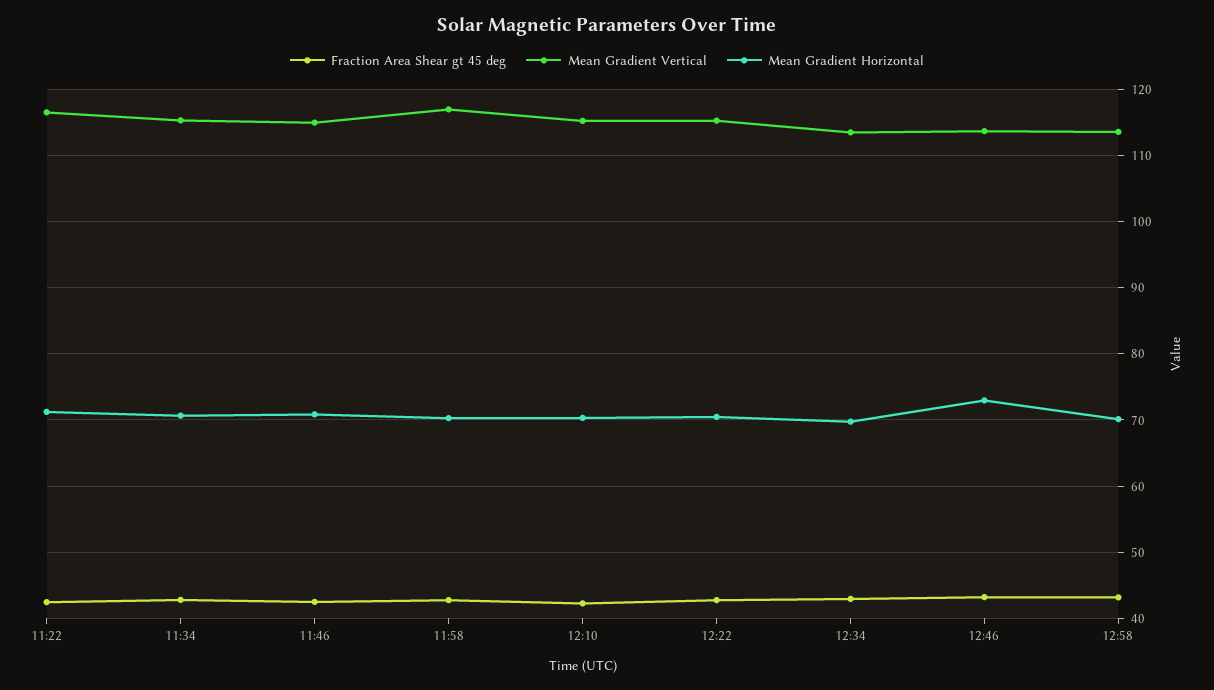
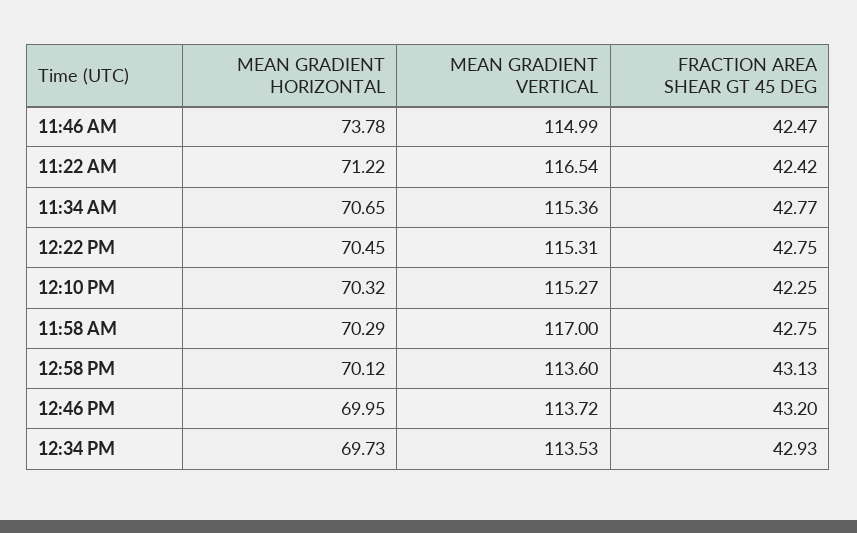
  {
    "Fraction Area Shear gt 45 deg": {
      "11:22": 42.42,
      "11:34": 42.77,
      "11:46": 42.47,
      "11:58": 42.75,
      "12:10": 42.25,
      "12:22": 42.75,
      "12:34": 42.93,
      "12:46": 43.2,
      "12:58": 43.13
    },
    "Mean Gradient Vertical": {
      "11:22": 116.54,
      "11:34": 115.36,
      "11:46": 114.99,
      "11:58": 117,
      "12:10": 115.27,
      "12:22": 115.31,
      "12:34": 113.53,
      "12:46": 113.72,
      "12:58": 113.6
    },
    "Mean Gradient Horizontal": {
      "11:22": 71.22,
      "11:34": 70.65,
-     "11:46": 71,
+     "11:46": 73.78,
      "11:58": 70.29,
      "12:10": 70.32,
      "12:22": 70.45,
      "12:34": 69.73,
-     "12:46": 73,
+     "12:46": 69.95,
      "12:58": 70.12
    }
  }

